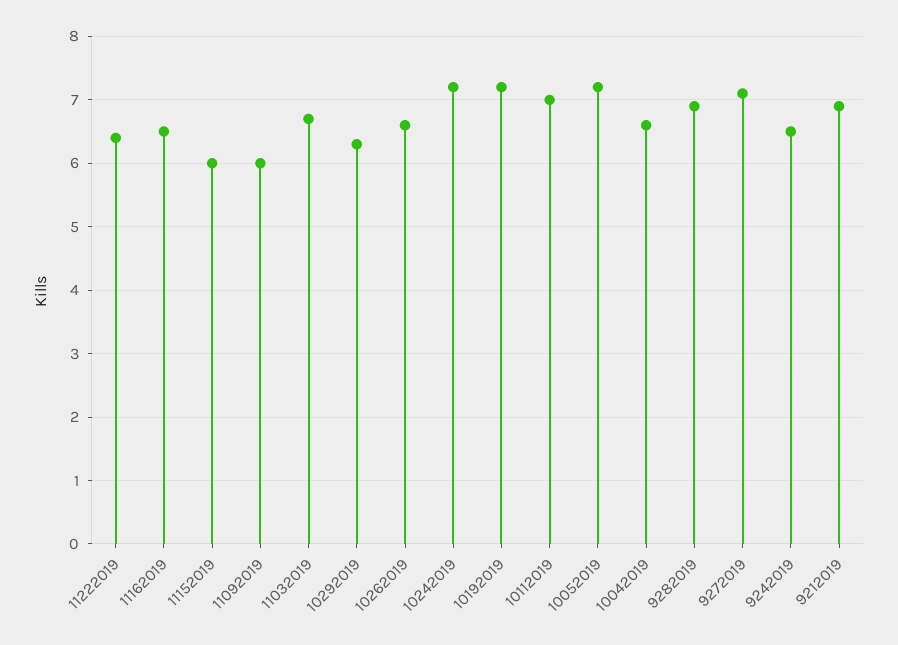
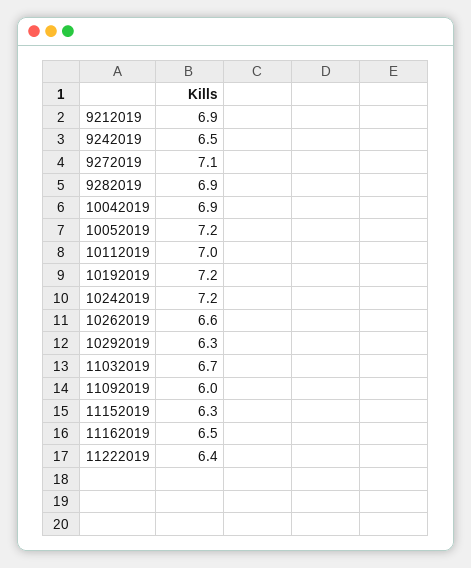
  {
    "11222019": 6.4,
    "11162019": 6.5,
-   "11152019": 6,
+   "11152019": 6.3,
    "11092019": 6,
    "11032019": 6.7,
    "10292019": 6.3,
    "10262019": 6.6,
    "10242019": 7.2,
    "10192019": 7.2,
    "10112019": 7,
    "10052019": 7.2,
-   "10042019": 6.6,
+   "10042019": 6.9,
    "9282019": 6.9,
    "9272019": 7.1,
    "9242019": 6.5,
    "9212019": 6.9
  }

